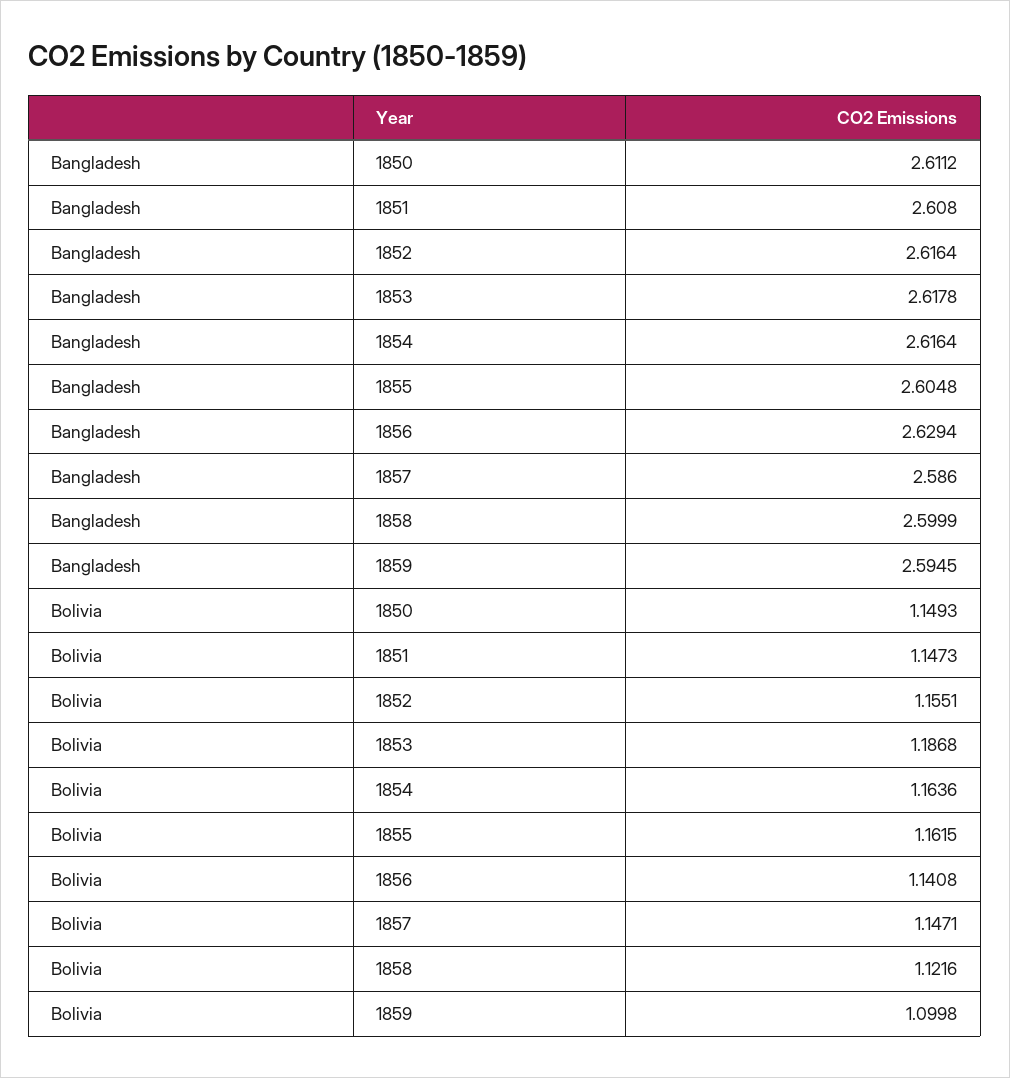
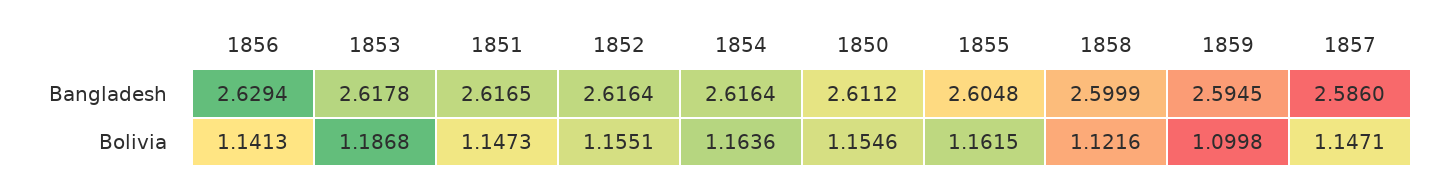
  {
    "Bangladesh": {
      "1850": 2.6112,
-     "1851": 2.608,
+     "1851": 2.6165,
      "1852": 2.6164,
      "1853": 2.6178,
      "1854": 2.6164,
      "1855": 2.6048,
      "1856": 2.6294,
      "1857": 2.586,
      "1858": 2.5999,
      "1859": 2.5945
    },
    "Bolivia": {
-     "1850": 1.1493,
+     "1850": 1.1546,
      "1851": 1.1473,
      "1852": 1.1551,
      "1853": 1.1868,
      "1854": 1.1636,
      "1855": 1.1615,
-     "1856": 1.1408,
+     "1856": 1.1413,
      "1857": 1.1471,
      "1858": 1.1216,
      "1859": 1.0998
    }
  }

